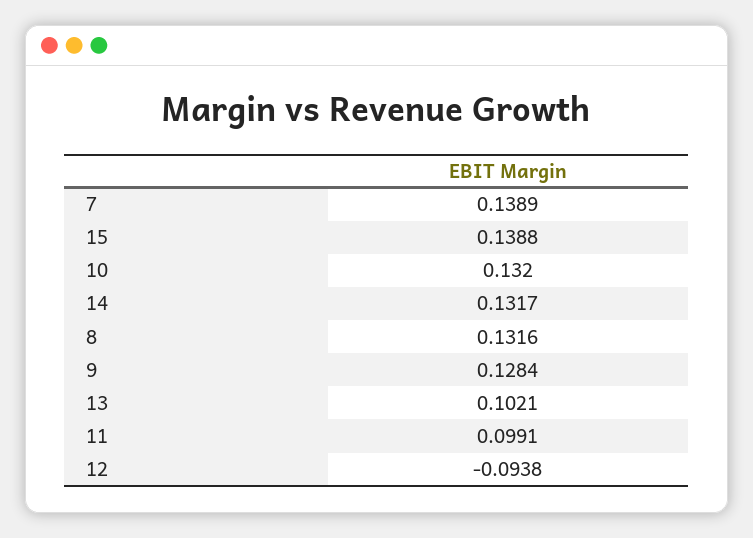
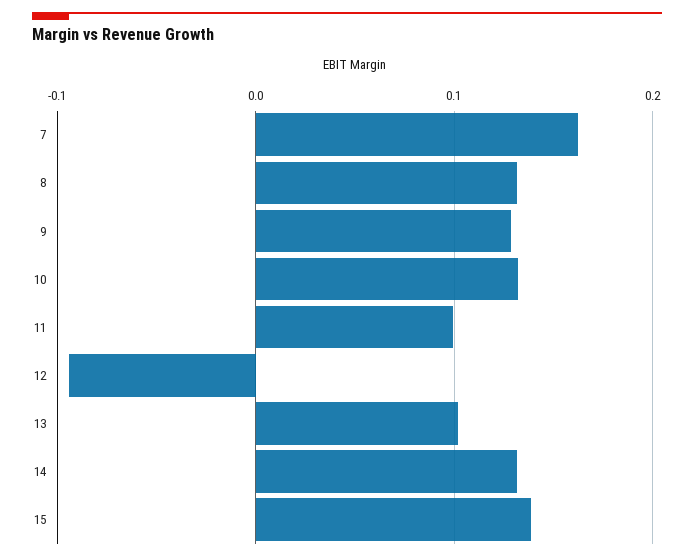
  {
-   "7": 0.1389,
+   "7": 0.16,
    "15": 0.1388,
    "10": 0.132,
    "14": 0.1317,
    "8": 0.1316,
    "9": 0.1284,
    "13": 0.1021,
    "11": 0.0991,
    "12": -0.0938
  }

